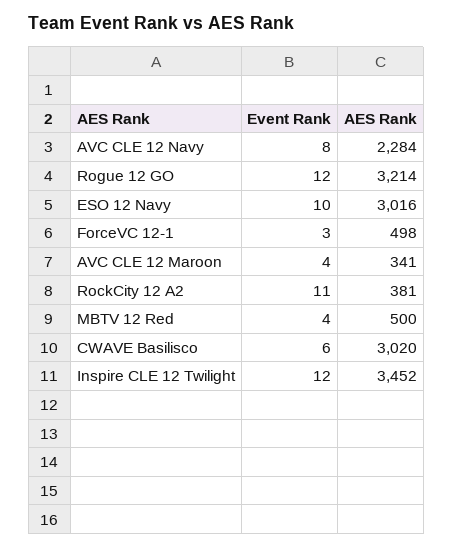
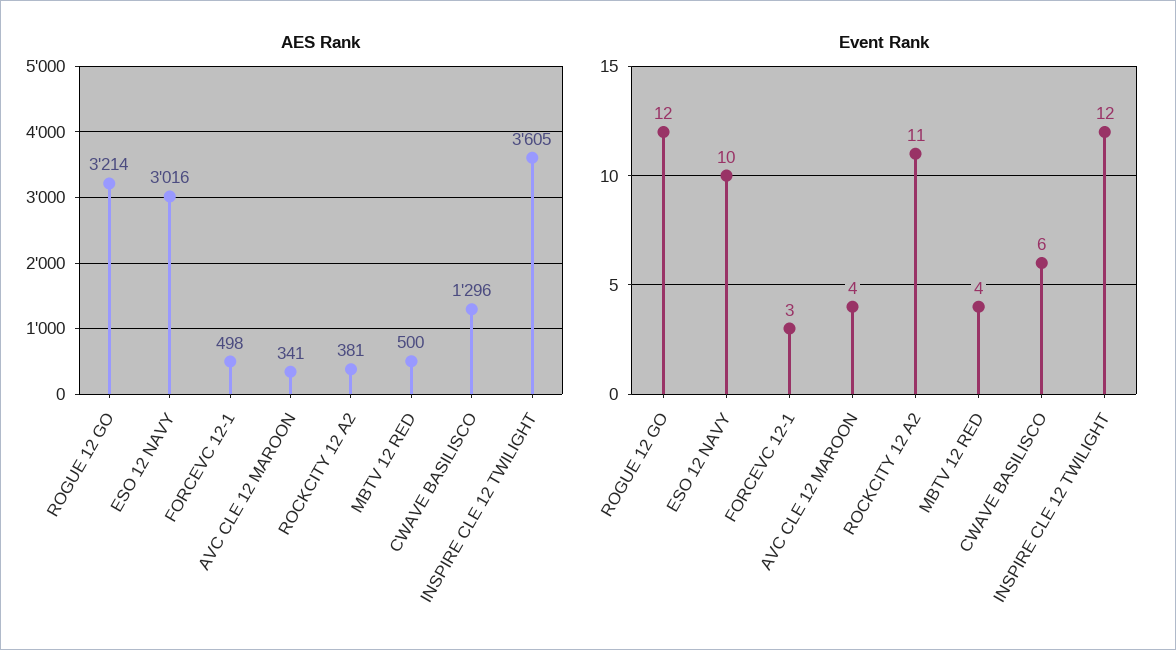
  {
    "Event Rank": {
-     "AVC CLE 12 Navy": 8,
      "Rogue 12 GO": 12,
      "ESO 12 Navy": 10,
      "ForceVC 12-1": 3,
      "AVC CLE 12 Maroon": 4,
      "RockCity 12 A2": 11,
      "MBTV 12 Red": 4,
      "CWAVE Basilisco": 6,
      "Inspire CLE 12 Twilight": 12
    },
    "AES Rank": {
-     "AVC CLE 12 Navy": 2284,
      "Rogue 12 GO": 3214,
      "ESO 12 Navy": 3016,
      "ForceVC 12-1": 498,
      "AVC CLE 12 Maroon": 341,
      "RockCity 12 A2": 381,
      "MBTV 12 Red": 500,
-     "CWAVE Basilisco": 3020,
+     "CWAVE Basilisco": 1296,
-     "Inspire CLE 12 Twilight": 3452
+     "Inspire CLE 12 Twilight": 3605
    }
  }

